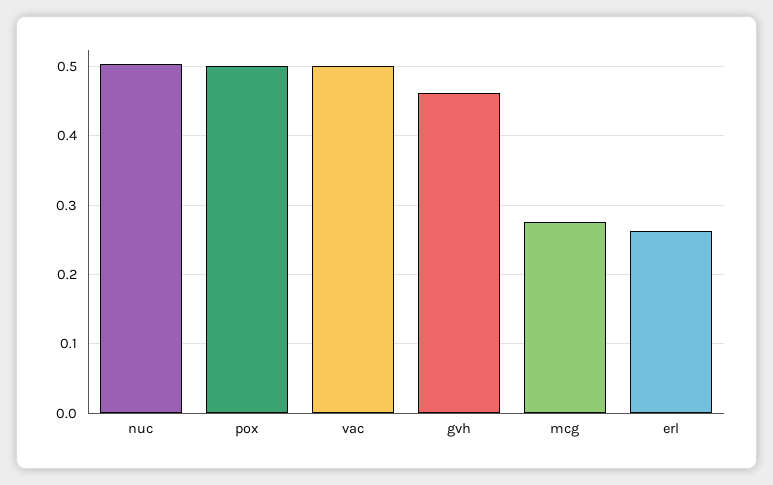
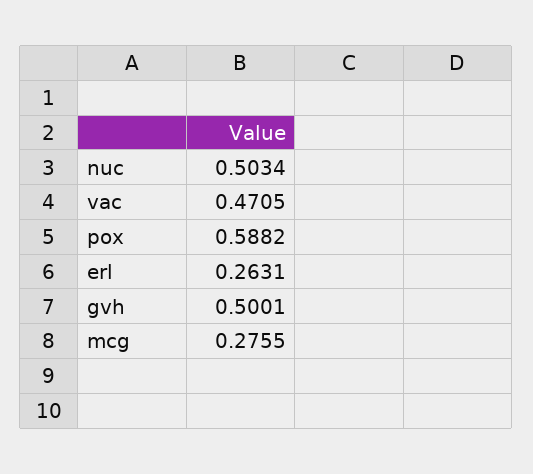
  {
    "nuc": 0.5034,
-   "pox": 0.5,
+   "pox": 0.5882,
-   "vac": 0.5,
+   "vac": 0.4705,
-   "gvh": 0.46,
+   "gvh": 0.5001,
    "mcg": 0.2755,
    "erl": 0.2631
  }

